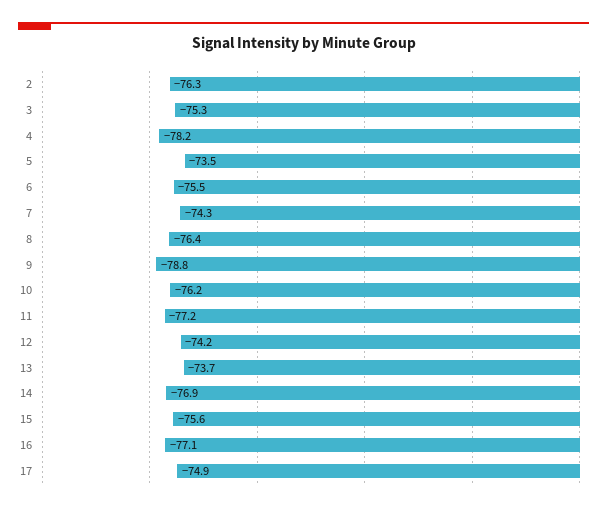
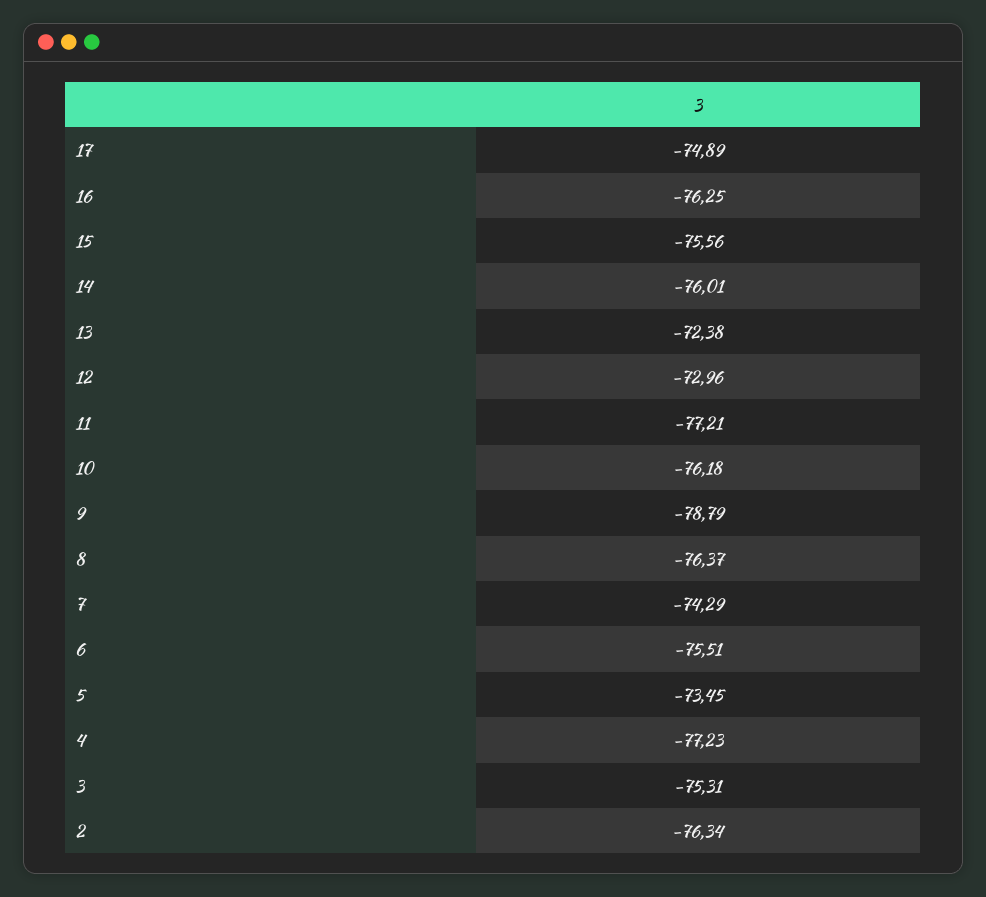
  {
    "2": -76.34,
    "3": -75.31,
-   "4": -78.2,
+   "4": -77.23,
    "5": -73.45,
    "6": -75.51,
    "7": -74.29,
    "8": -76.37,
    "9": -78.79,
    "10": -76.18,
    "11": -77.21,
-   "12": -74.2,
+   "12": -72.96,
-   "13": -73.7,
+   "13": -72.38,
-   "14": -76.9,
+   "14": -76.01,
    "15": -75.56,
-   "16": -77.1,
+   "16": -76.25,
    "17": -74.89
  }

